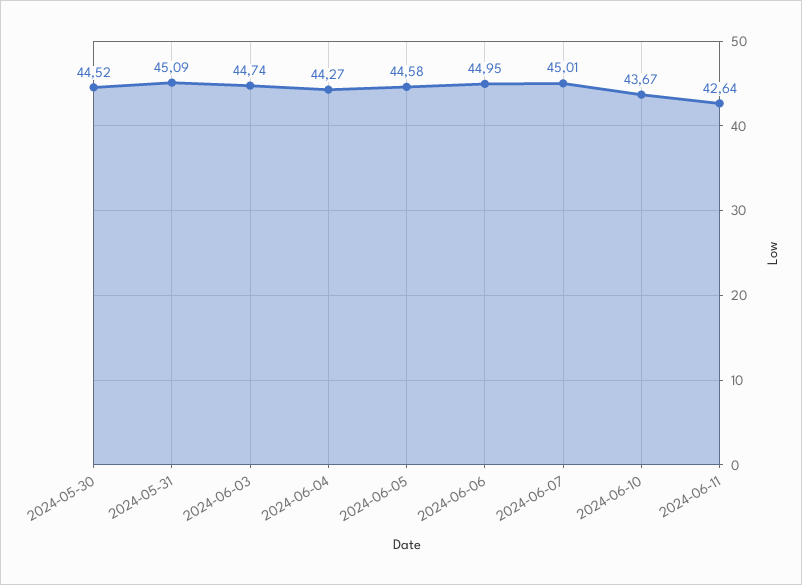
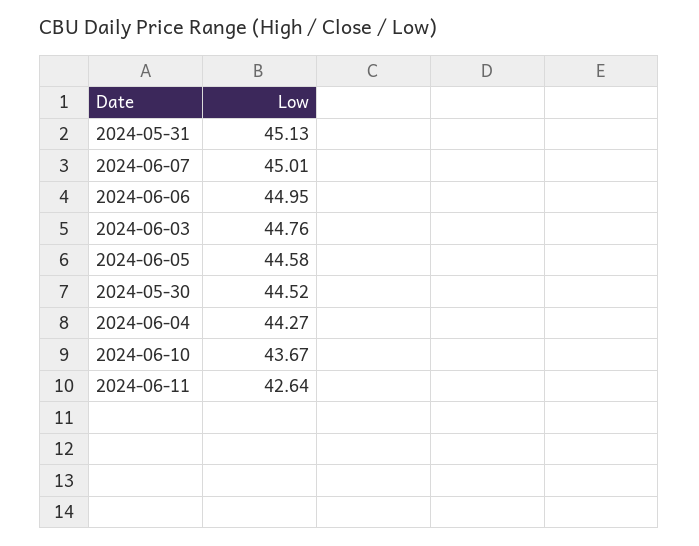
  {
    "2024-05-30": 44.52,
-   "2024-05-31": 45.09,
+   "2024-05-31": 45.13,
-   "2024-06-03": 44.74,
+   "2024-06-03": 44.76,
    "2024-06-04": 44.27,
    "2024-06-05": 44.58,
    "2024-06-06": 44.95,
    "2024-06-07": 45.01,
    "2024-06-10": 43.67,
    "2024-06-11": 42.64
  }

